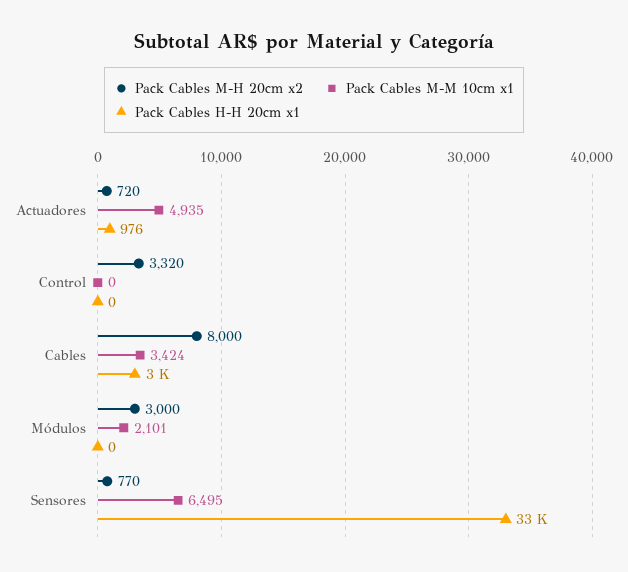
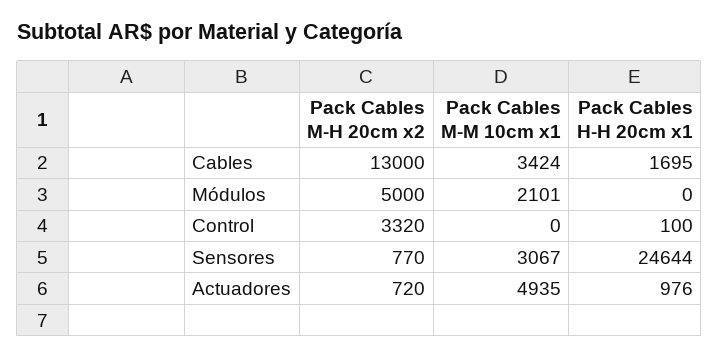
  {
    "Pack Cables M-H 20cm x2": {
      "Actuadores": 720,
      "Control": 3320,
-     "Cables": 8000,
+     "Cables": 13000,
-     "Módulos": 3000,
+     "Módulos": 5000,
      "Sensores": 770
    },
    "Pack Cables M-M 10cm x1": {
      "Actuadores": 4935,
      "Control": 0,
      "Cables": 3424,
      "Módulos": 2101,
-     "Sensores": 6495
+     "Sensores": 3067
    },
    "Pack Cables H-H 20cm x1": {
      "Actuadores": 976,
-     "Control": 0,
+     "Control": 100,
-     "Cables": 3000,
+     "Cables": 1695,
      "Módulos": 0,
-     "Sensores": 33000
+     "Sensores": 24644
    }
  }

